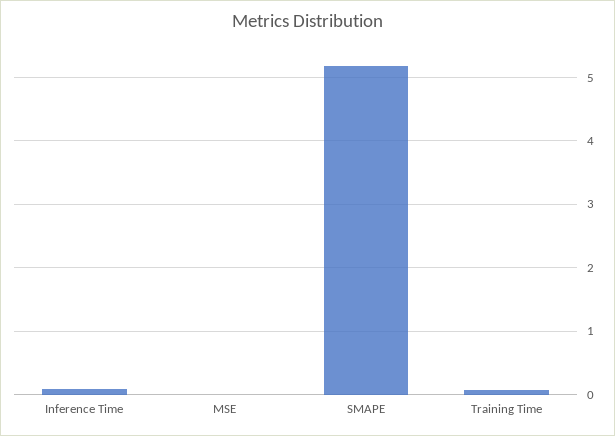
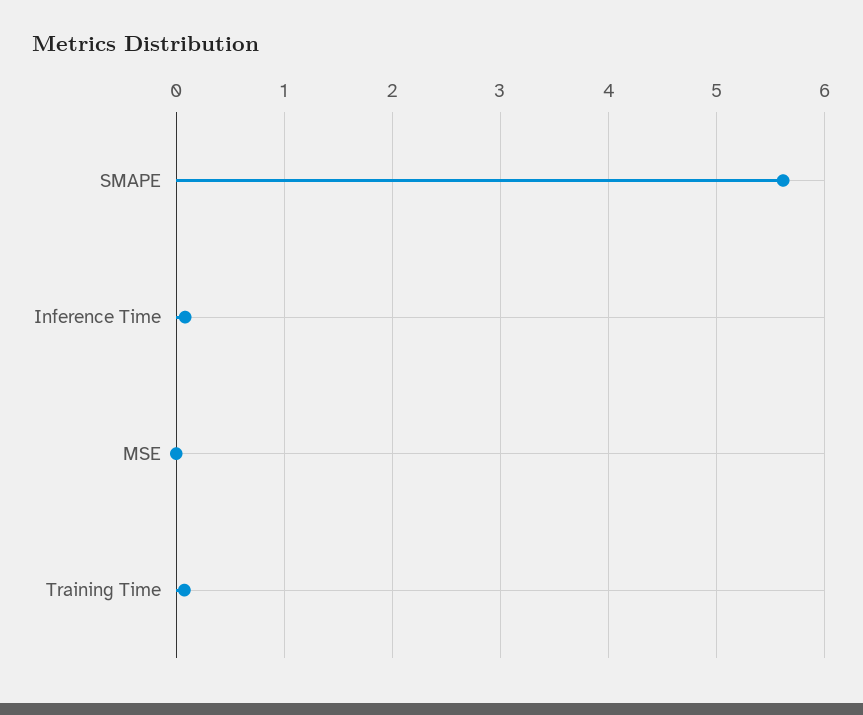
  {
    "Inference Time": 0.1,
    "MSE": 0,
-   "SMAPE": 5.2,
+   "SMAPE": 5.6,
    "Training Time": 0.1
  }

